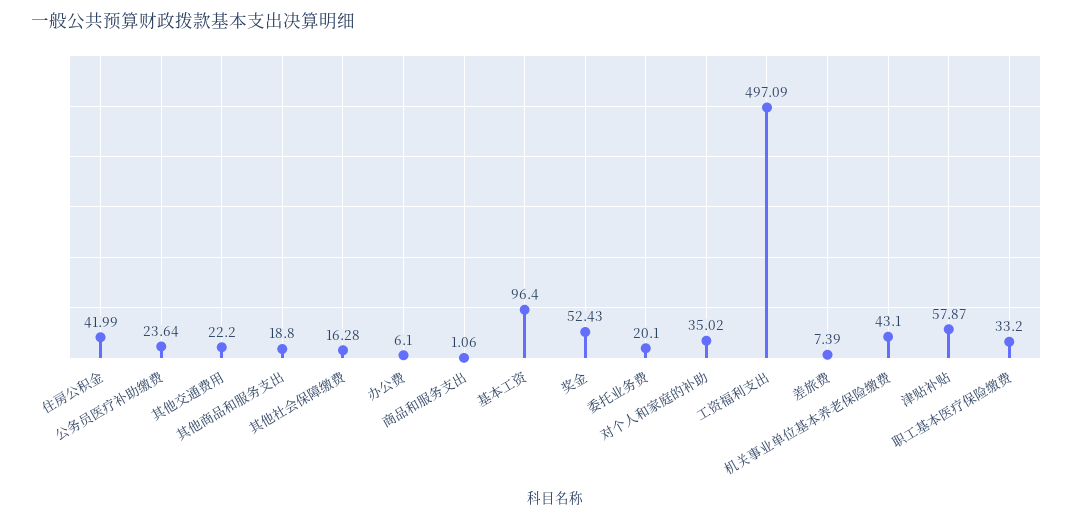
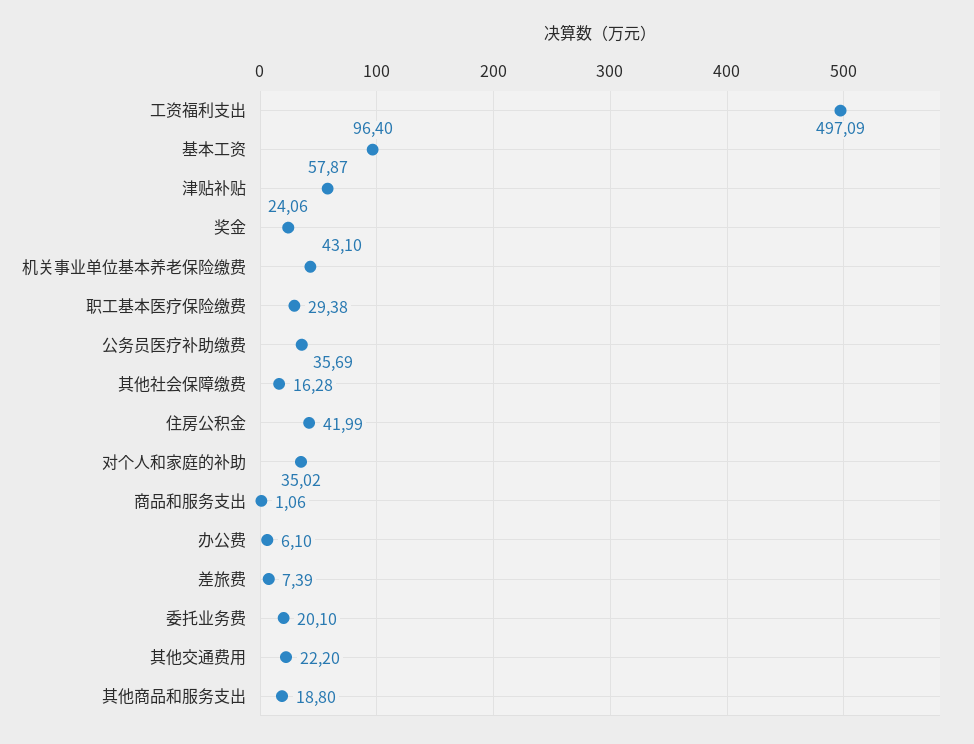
  {
    "住房公积金": 41.99,
-   "公务员医疗补助缴费": 23.64,
+   "公务员医疗补助缴费": 35.69,
    "其他交通费用": 22.2,
    "其他商品和服务支出": 18.8,
    "其他社会保障缴费": 16.28,
    "办公费": 6.1,
    "商品和服务支出": 1.06,
    "基本工资": 96.4,
-   "奖金": 52.43,
+   "奖金": 24.06,
    "委托业务费": 20.1,
    "对个人和家庭的补助": 35.02,
    "工资福利支出": 497.09,
    "差旅费": 7.39,
    "机关事业单位基本养老保险缴费": 43.1,
    "津贴补贴": 57.87,
-   "职工基本医疗保险缴费": 33.2
+   "职工基本医疗保险缴费": 29.38
  }

